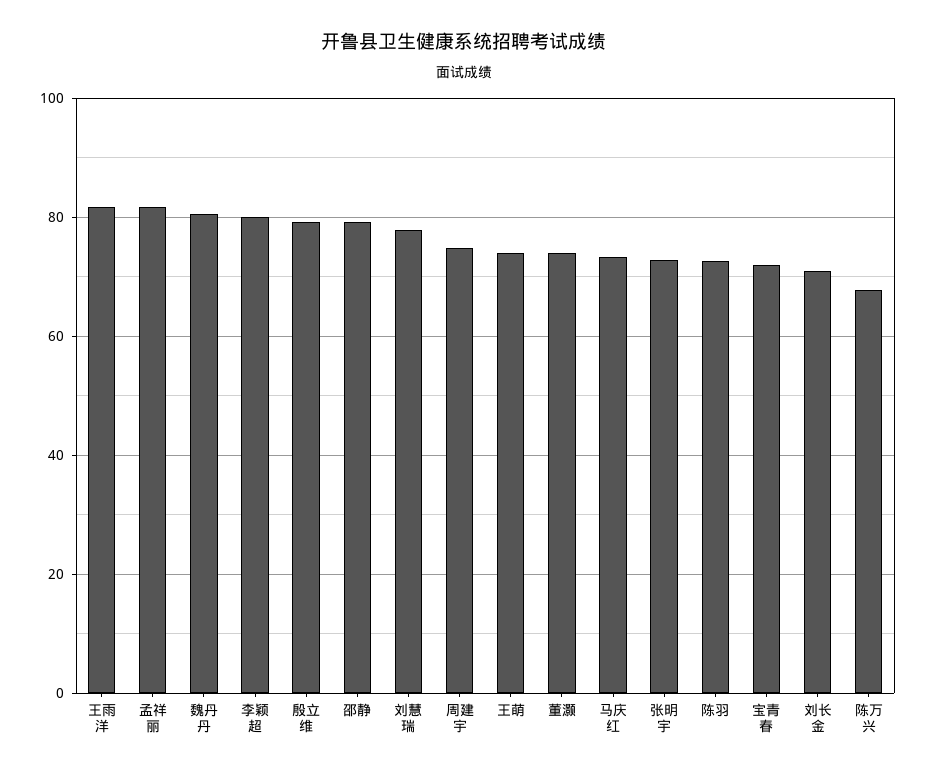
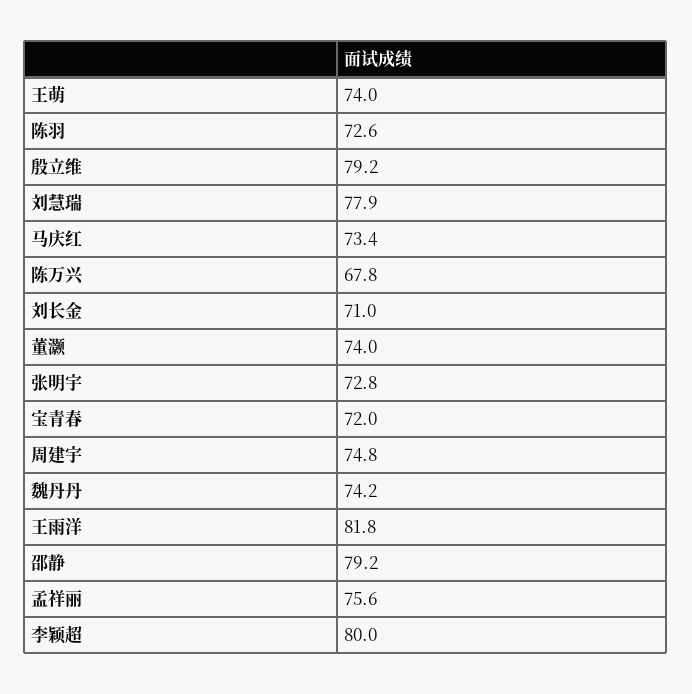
  {
    "王雨洋": 81.8,
-   "孟祥丽": 82,
+   "孟祥丽": 75.6,
-   "魏丹丹": 80,
+   "魏丹丹": 74.2,
    "李颖超": 80,
    "殷立维": 79.2,
    "邵静": 79.2,
    "刘慧瑞": 77.9,
    "周建宇": 74.8,
    "王萌": 74,
    "董灏": 74,
    "马庆红": 73.4,
    "张明宇": 72.8,
    "陈羽": 72.6,
    "宝青春": 72,
    "刘长金": 71,
    "陈万兴": 67.8
  }

